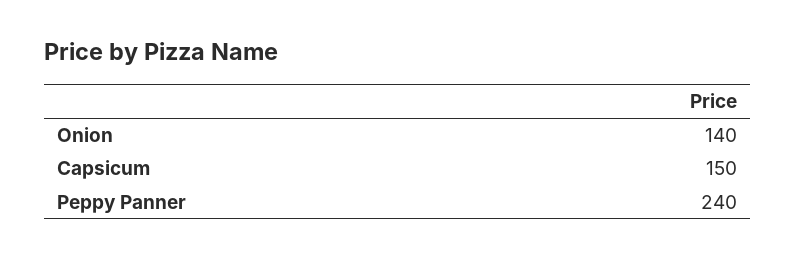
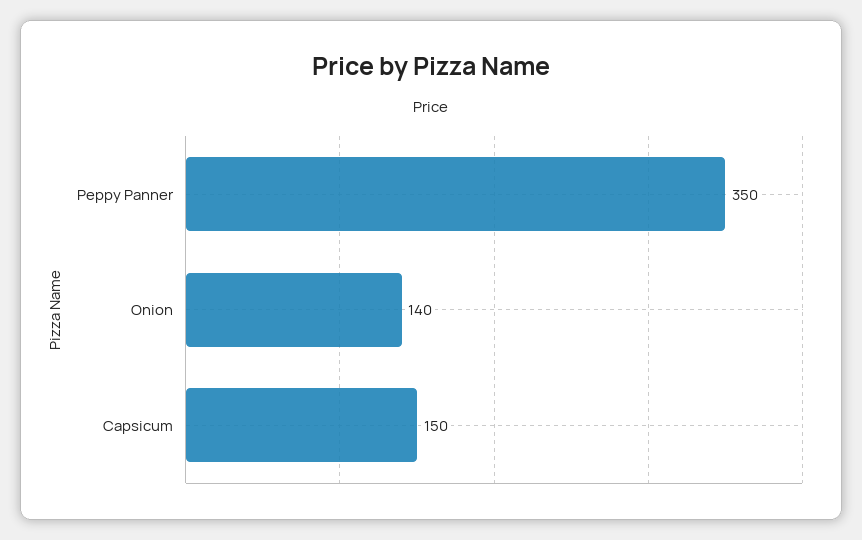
  {
    "Onion": 140,
    "Capsicum": 150,
-   "Peppy Panner": 240
+   "Peppy Panner": 350
  }

